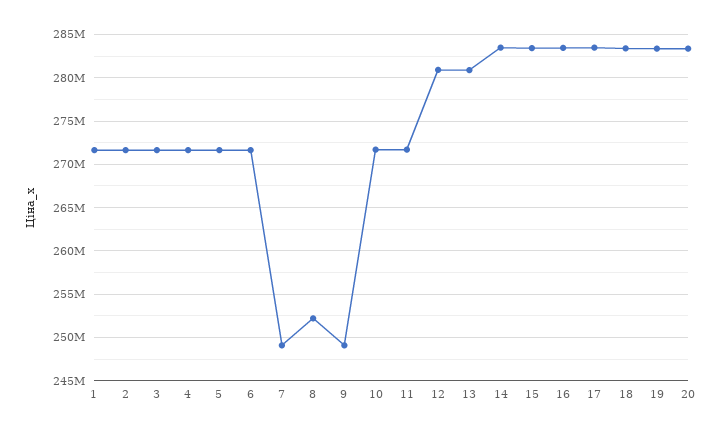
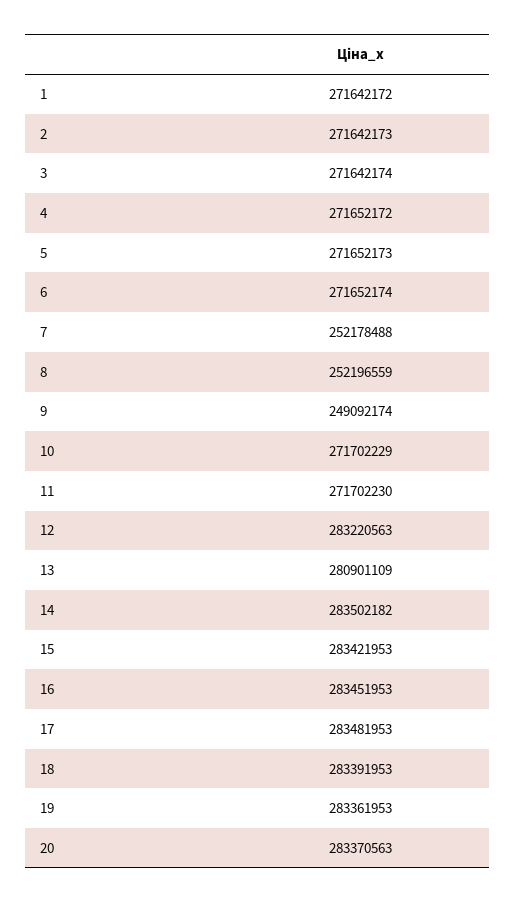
  {
    "1": 271642172,
    "2": 271642173,
    "3": 271642174,
    "4": 271652172,
    "5": 271652173,
    "6": 271652174,
-   "7": 249000000,
+   "7": 252178488,
    "8": 252196559,
    "9": 249092174,
    "10": 271702229,
    "11": 271702230,
-   "12": 281000000,
+   "12": 283220563,
    "13": 280901109,
    "14": 283502182,
    "15": 283421953,
    "16": 283451953,
    "17": 283481953,
    "18": 283391953,
    "19": 283361953,
    "20": 283370563
  }

